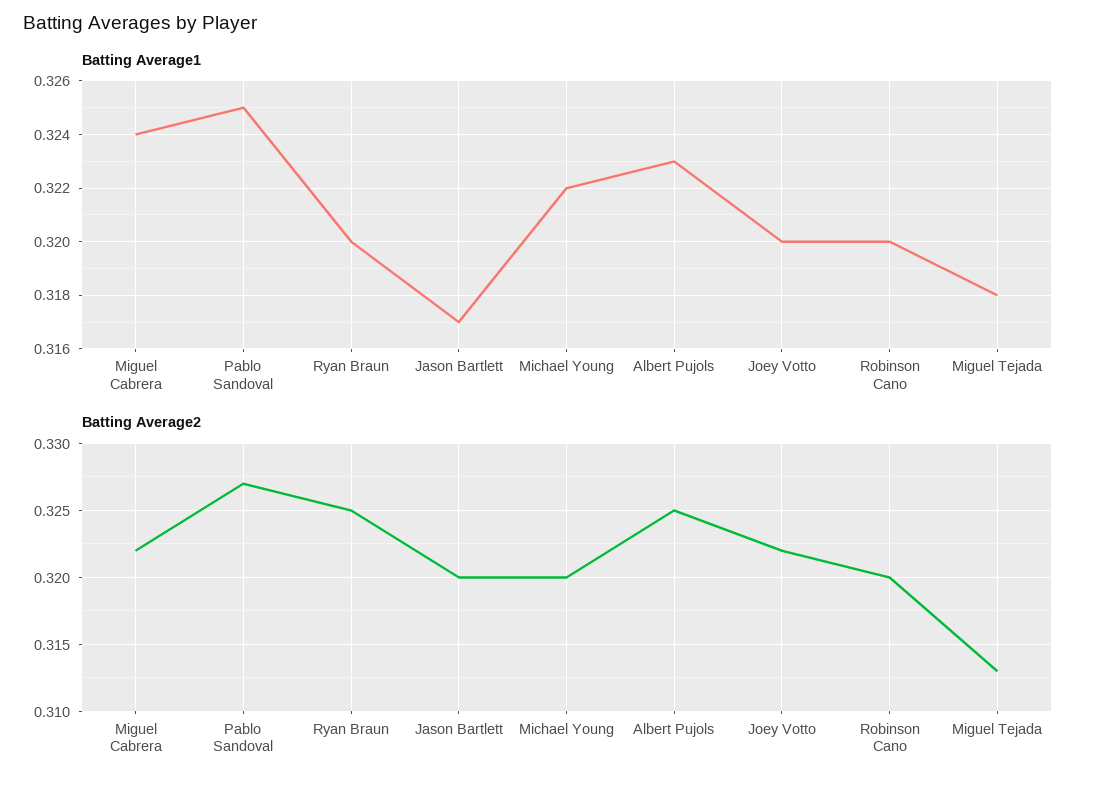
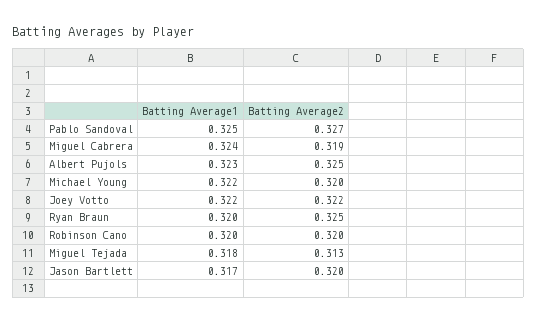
  {
    "Batting Average1": {
      "Miguel Cabrera": 0.324,
      "Pablo Sandoval": 0.325,
      "Ryan Braun": 0.32,
      "Jason Bartlett": 0.317,
      "Michael Young": 0.322,
      "Albert Pujols": 0.323,
-     "Joey Votto": 0.32,
+     "Joey Votto": 0.322,
      "Robinson Cano": 0.32,
      "Miguel Tejada": 0.318
    },
    "Batting Average2": {
-     "Miguel Cabrera": 0.322,
+     "Miguel Cabrera": 0.319,
      "Pablo Sandoval": 0.327,
      "Ryan Braun": 0.325,
      "Jason Bartlett": 0.32,
      "Michael Young": 0.32,
      "Albert Pujols": 0.325,
      "Joey Votto": 0.322,
      "Robinson Cano": 0.32,
      "Miguel Tejada": 0.313
    }
  }

